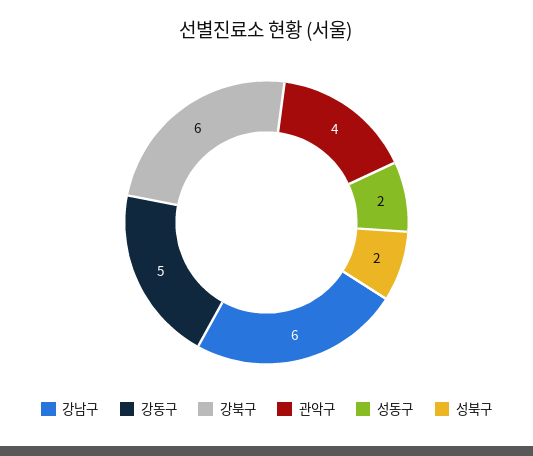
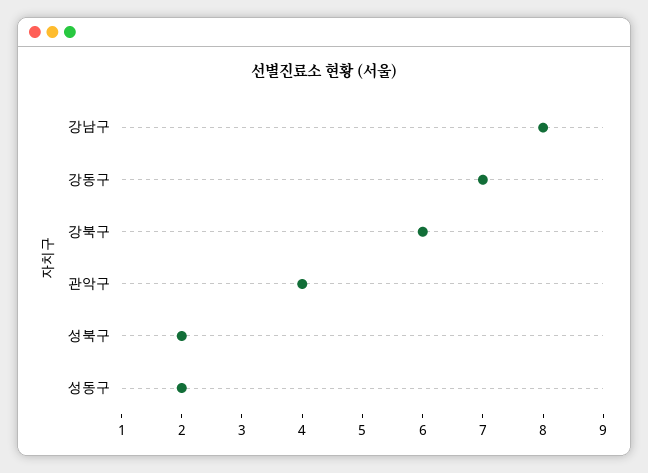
  {
-   "강남구": 6,
+   "강남구": 8,
-   "강동구": 5,
+   "강동구": 7,
    "강북구": 6,
    "관악구": 4,
    "성동구": 2,
    "성북구": 2
  }

